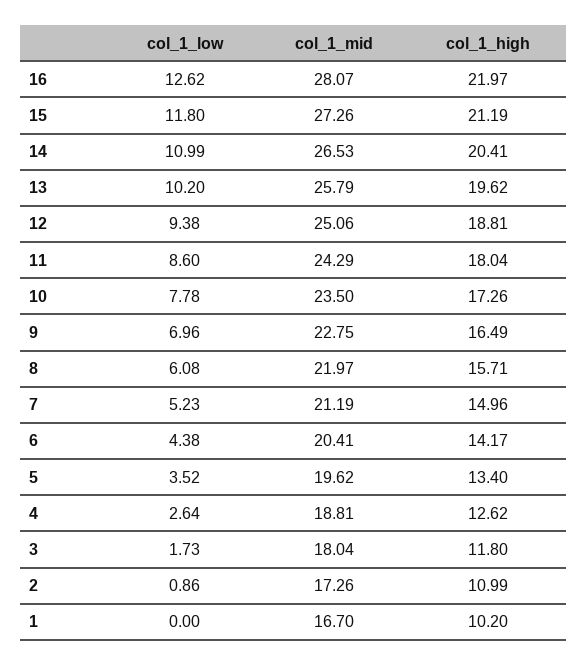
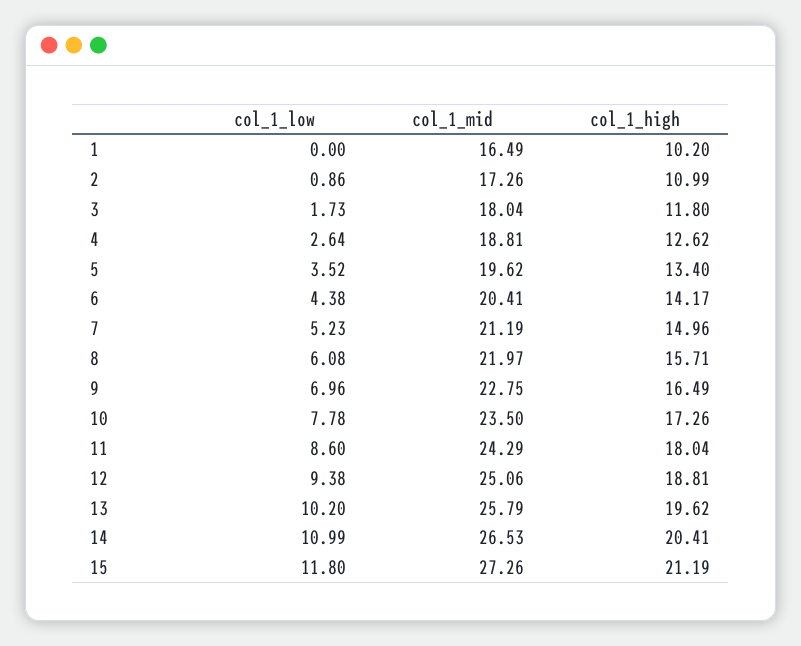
  {
    "col_1_low": {
-     "16": 12.62,
      "15": 11.8,
      "14": 10.99,
      "13": 10.2,
      "12": 9.38,
      "11": 8.6,
      "10": 7.78,
      "9": 6.96,
      "8": 6.08,
      "7": 5.23,
      "6": 4.38,
      "5": 3.52,
      "4": 2.64,
      "3": 1.73,
      "2": 0.86,
      "1": 0
    },
    "col_1_mid": {
-     "16": 28.07,
      "15": 27.26,
      "14": 26.53,
      "13": 25.79,
      "12": 25.06,
      "11": 24.29,
      "10": 23.5,
      "9": 22.75,
      "8": 21.97,
      "7": 21.19,
      "6": 20.41,
      "5": 19.62,
      "4": 18.81,
      "3": 18.04,
      "2": 17.26,
-     "1": 16.7
+     "1": 16.49
    },
    "col_1_high": {
-     "16": 21.97,
      "15": 21.19,
      "14": 20.41,
      "13": 19.62,
      "12": 18.81,
      "11": 18.04,
      "10": 17.26,
      "9": 16.49,
      "8": 15.71,
      "7": 14.96,
      "6": 14.17,
      "5": 13.4,
      "4": 12.62,
      "3": 11.8,
      "2": 10.99,
      "1": 10.2
    }
  }

